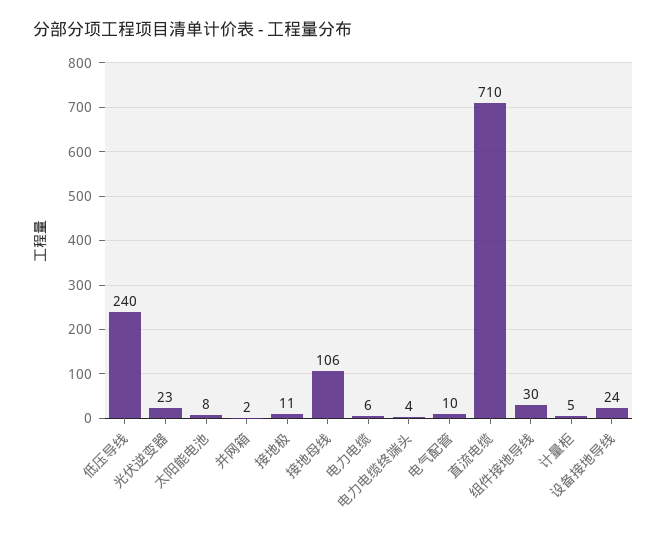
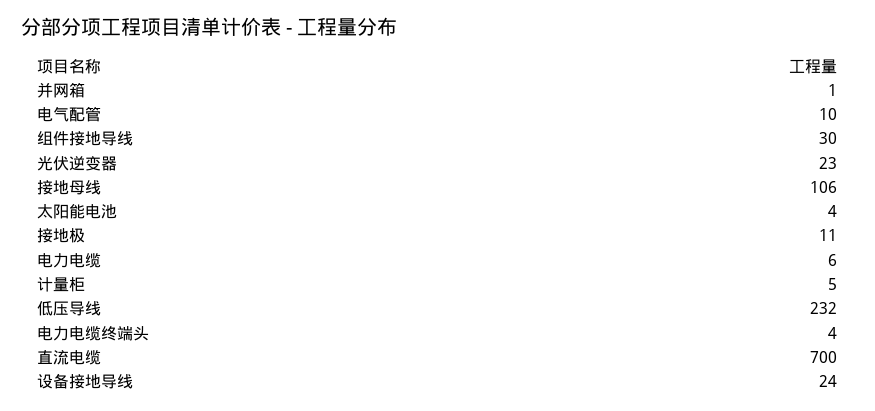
  {
-   "低压导线": 240,
+   "低压导线": 232,
    "光伏逆变器": 23,
-   "太阳能电池": 8,
+   "太阳能电池": 4,
-   "并网箱": 2,
+   "并网箱": 1,
    "接地极": 11,
    "接地母线": 106,
    "电力电缆": 6,
    "电力电缆终端头": 4,
    "电气配管": 10,
-   "直流电缆": 710,
+   "直流电缆": 700,
    "组件接地导线": 30,
    "计量柜": 5,
    "设备接地导线": 24
  }

